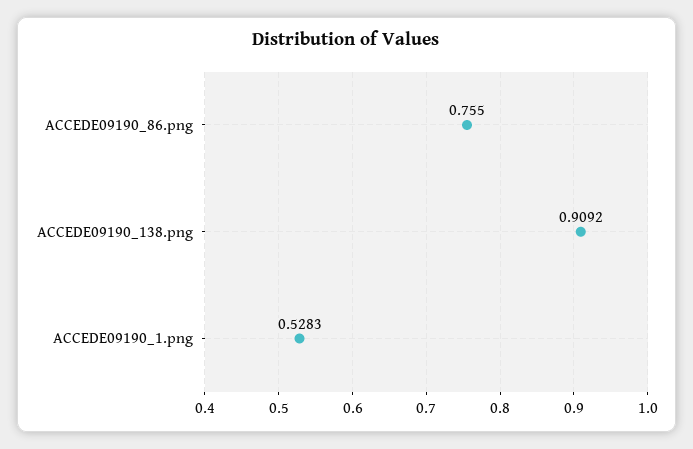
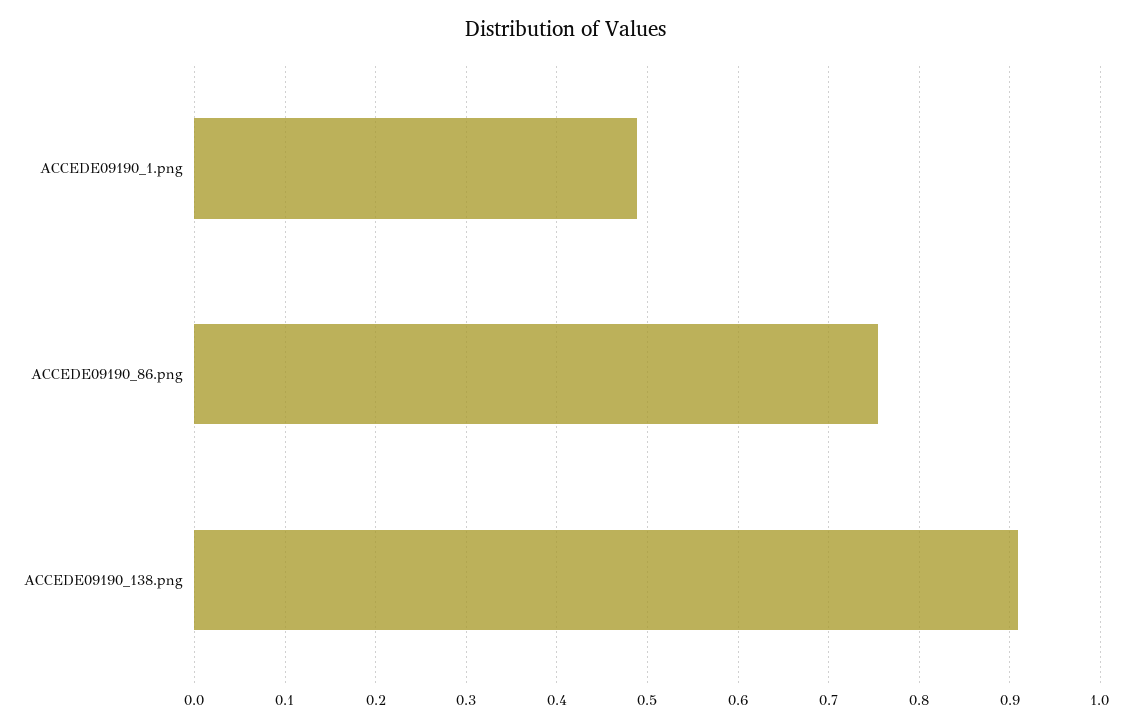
  {
    "ACCEDE09190_86.png": 0.755,
    "ACCEDE09190_138.png": 0.9092,
-   "ACCEDE09190_1.png": 0.5283
+   "ACCEDE09190_1.png": 0.49
  }

